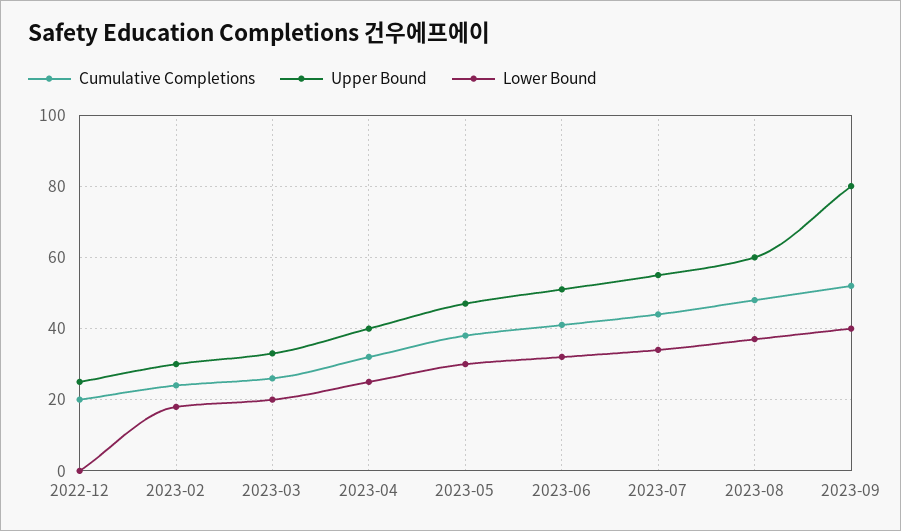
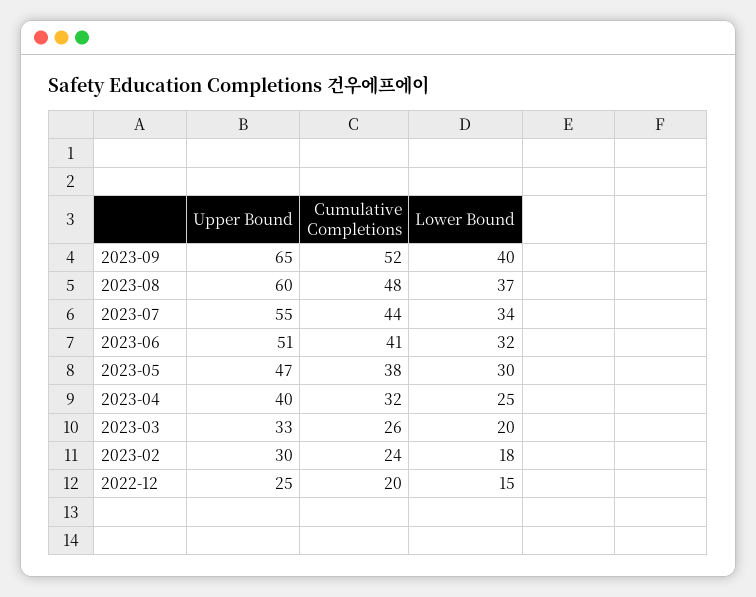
  {
    "Cumulative Completions": {
      "2022-12": 20,
      "2023-02": 24,
      "2023-03": 26,
      "2023-04": 32,
      "2023-05": 38,
      "2023-06": 41,
      "2023-07": 44,
      "2023-08": 48,
      "2023-09": 52
    },
    "Upper Bound": {
      "2022-12": 25,
      "2023-02": 30,
      "2023-03": 33,
      "2023-04": 40,
      "2023-05": 47,
      "2023-06": 51,
      "2023-07": 55,
      "2023-08": 60,
-     "2023-09": 80
+     "2023-09": 65
    },
    "Lower Bound": {
-     "2022-12": 0,
+     "2022-12": 15,
      "2023-02": 18,
      "2023-03": 20,
      "2023-04": 25,
      "2023-05": 30,
      "2023-06": 32,
      "2023-07": 34,
      "2023-08": 37,
      "2023-09": 40
    }
  }

